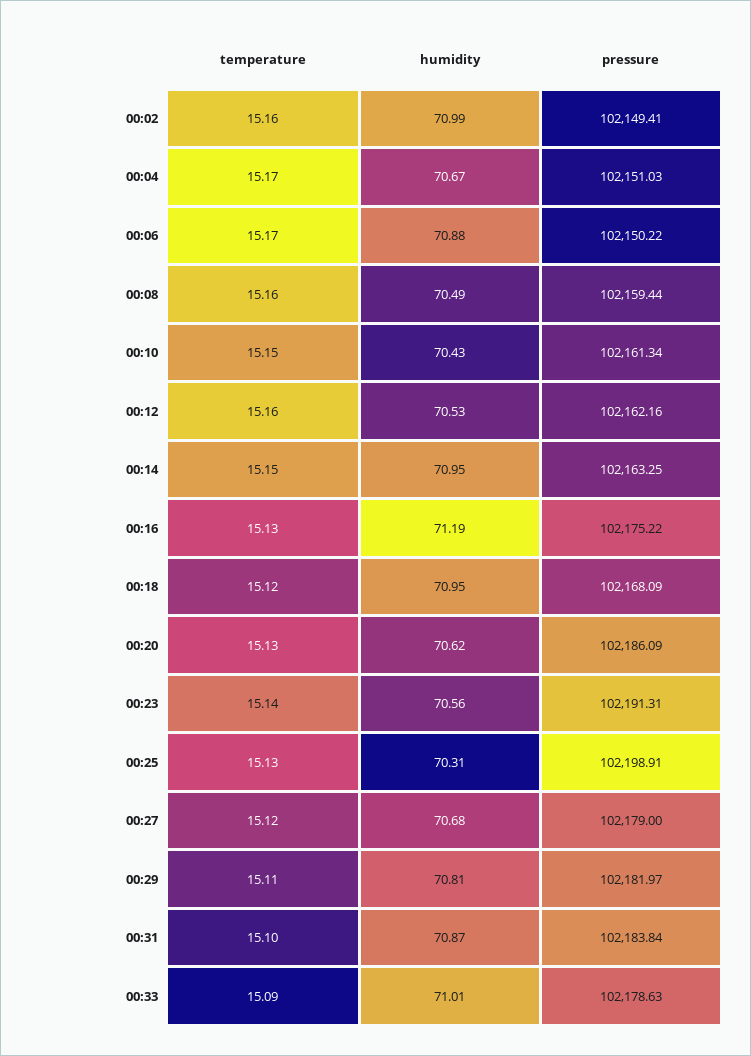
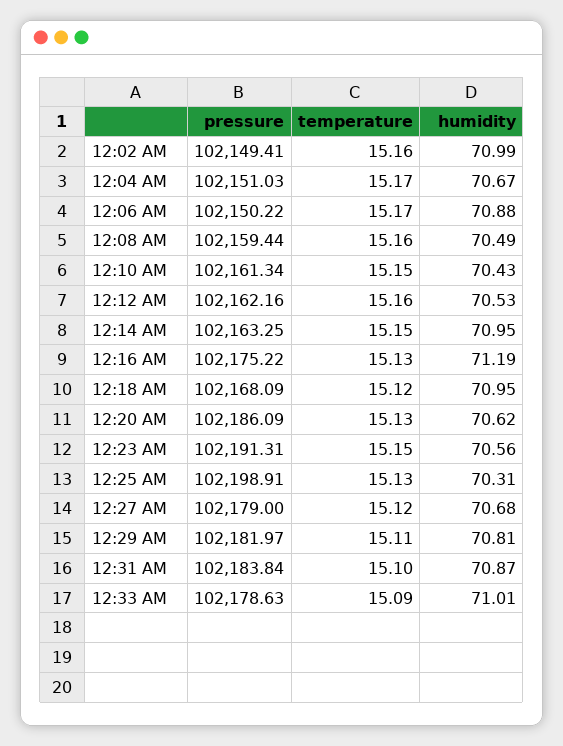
  {
    "temperature": {
      "00:02": 15.16,
      "00:04": 15.17,
      "00:06": 15.17,
      "00:08": 15.16,
      "00:10": 15.15,
      "00:12": 15.16,
      "00:14": 15.15,
      "00:16": 15.13,
      "00:18": 15.12,
      "00:20": 15.13,
-     "00:23": 15.14,
+     "00:23": 15.15,
      "00:25": 15.13,
      "00:27": 15.12,
      "00:29": 15.11,
      "00:31": 15.1,
      "00:33": 15.09
    },
    "humidity": {
      "00:02": 70.99,
      "00:04": 70.67,
      "00:06": 70.88,
      "00:08": 70.49,
      "00:10": 70.43,
      "00:12": 70.53,
      "00:14": 70.95,
      "00:16": 71.19,
      "00:18": 70.95,
      "00:20": 70.62,
      "00:23": 70.56,
      "00:25": 70.31,
      "00:27": 70.68,
      "00:29": 70.81,
      "00:31": 70.87,
      "00:33": 71.01
    },
    "pressure": {
      "00:02": 102149.41,
      "00:04": 102151.03,
      "00:06": 102150.22,
      "00:08": 102159.44,
      "00:10": 102161.34,
      "00:12": 102162.16,
      "00:14": 102163.25,
      "00:16": 102175.22,
      "00:18": 102168.09,
      "00:20": 102186.09,
      "00:23": 102191.31,
      "00:25": 102198.91,
      "00:27": 102179,
      "00:29": 102181.97,
      "00:31": 102183.84,
      "00:33": 102178.63
    }
  }

